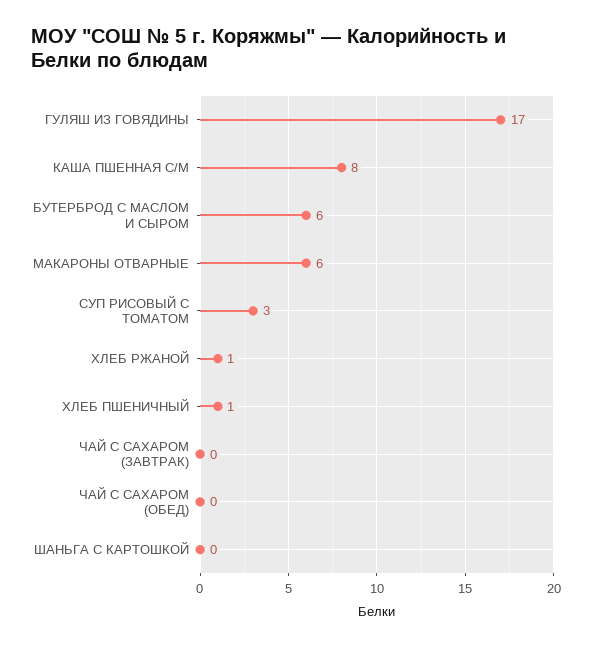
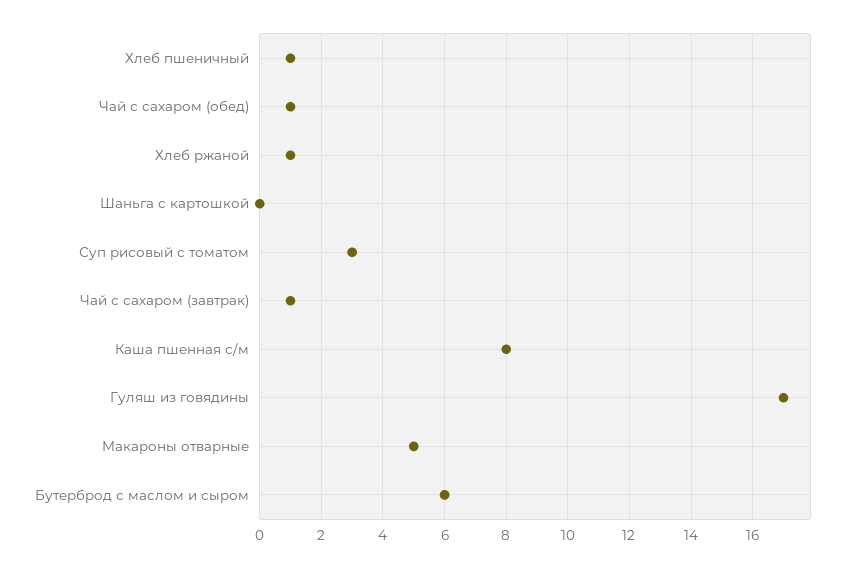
  {
    "ГУЛЯШ ИЗ ГОВЯДИНЫ": 17,
    "КАША ПШЕННАЯ С/М": 8,
    "БУТЕРБРОД С МАСЛОМ И СЫРОМ": 6,
-   "МАКАРОНЫ ОТВАРНЫЕ": 6,
+   "МАКАРОНЫ ОТВАРНЫЕ": 5,
    "СУП РИСОВЫЙ С ТОМАТОМ": 3,
    "ХЛЕБ РЖАНОЙ": 1,
    "ХЛЕБ ПШЕНИЧНЫЙ": 1,
-   "ЧАЙ С САХАРОМ (ЗАВТРАК)": 0,
+   "ЧАЙ С САХАРОМ (ЗАВТРАК)": 1,
-   "ЧАЙ С САХАРОМ (ОБЕД)": 0,
+   "ЧАЙ С САХАРОМ (ОБЕД)": 1,
    "ШАНЬГА С КАРТОШКОЙ": 0
  }

